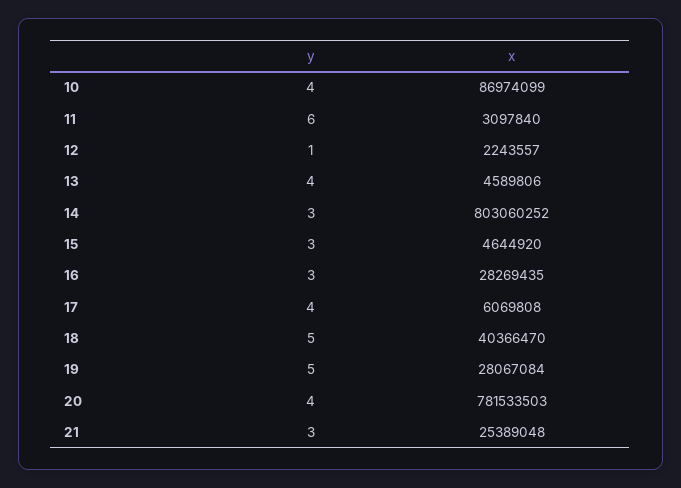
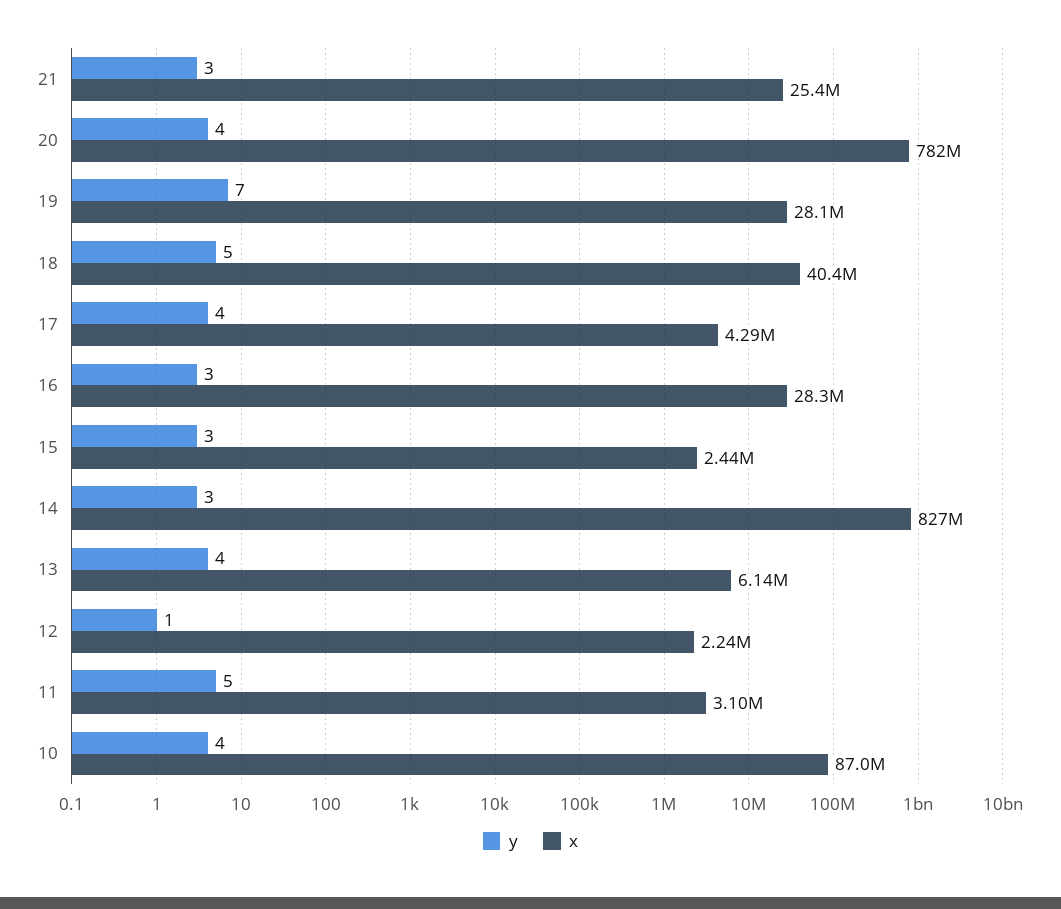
  {
    "y": {
      "10": 4,
-     "11": 6,
+     "11": 5,
      "12": 1,
      "13": 4,
      "14": 3,
      "15": 3,
      "16": 3,
      "17": 4,
      "18": 5,
-     "19": 5,
+     "19": 7,
      "20": 4,
      "21": 3
    },
    "x": {
      "10": 86974099,
      "11": 3097840,
      "12": 2243557,
-     "13": 4589806,
+     "13": 6140000,
-     "14": 803060252,
+     "14": 827000000,
-     "15": 4644920,
+     "15": 2440000,
      "16": 28269435,
-     "17": 6069808,
+     "17": 4290000,
      "18": 40366470,
      "19": 28067084,
      "20": 781533503,
      "21": 25389048
    }
  }

